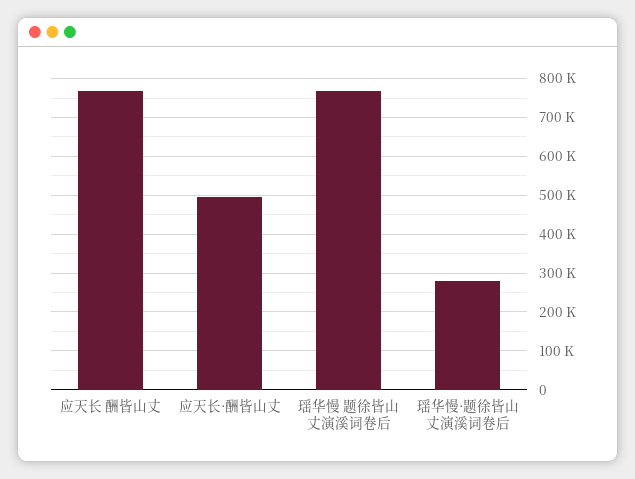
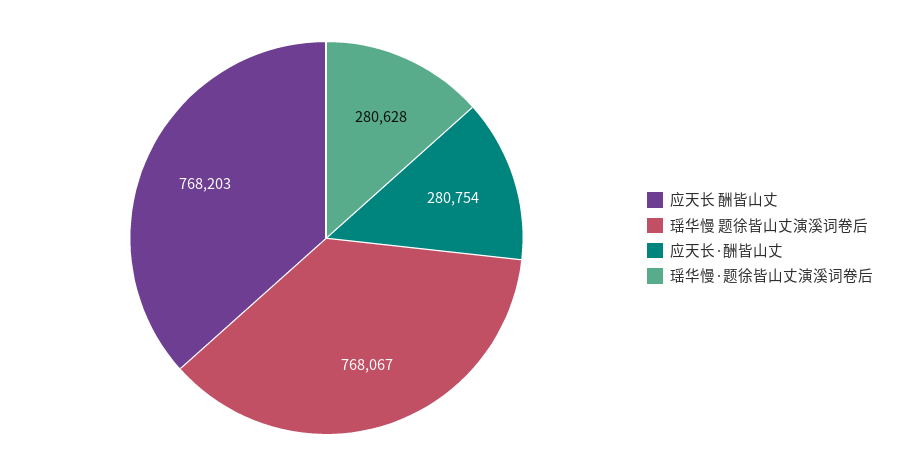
  {
    "应天长 酬皆山丈": 768203,
-   "应天长·酬皆山丈": 500000,
+   "应天长·酬皆山丈": 280754,
    "瑶华慢 题徐皆山丈演溪词卷后": 768067,
    "瑶华慢·题徐皆山丈演溪词卷后": 280628
  }

